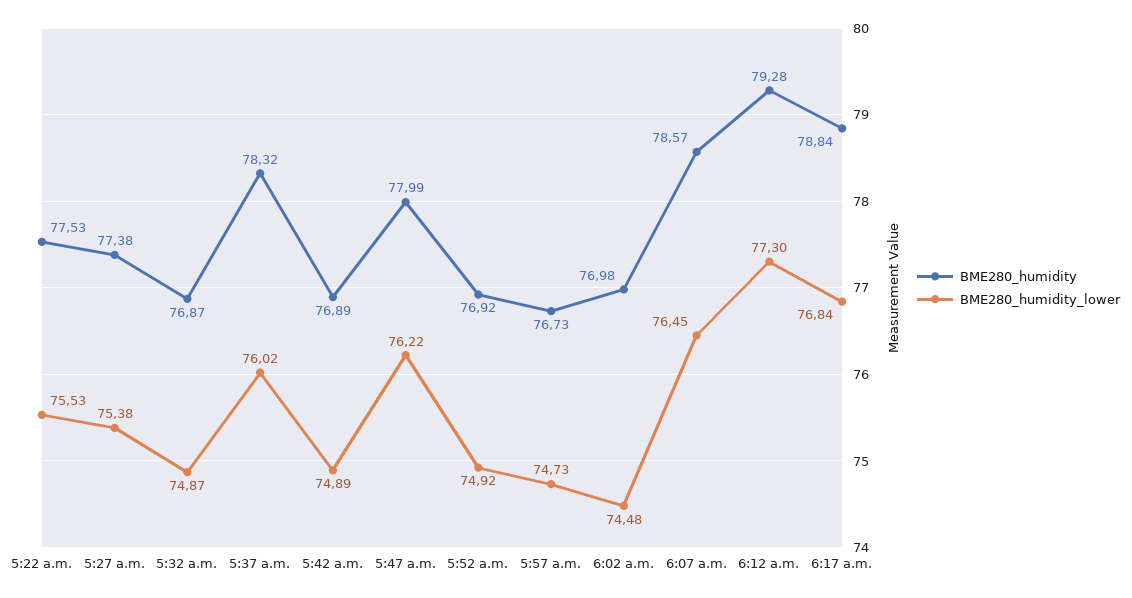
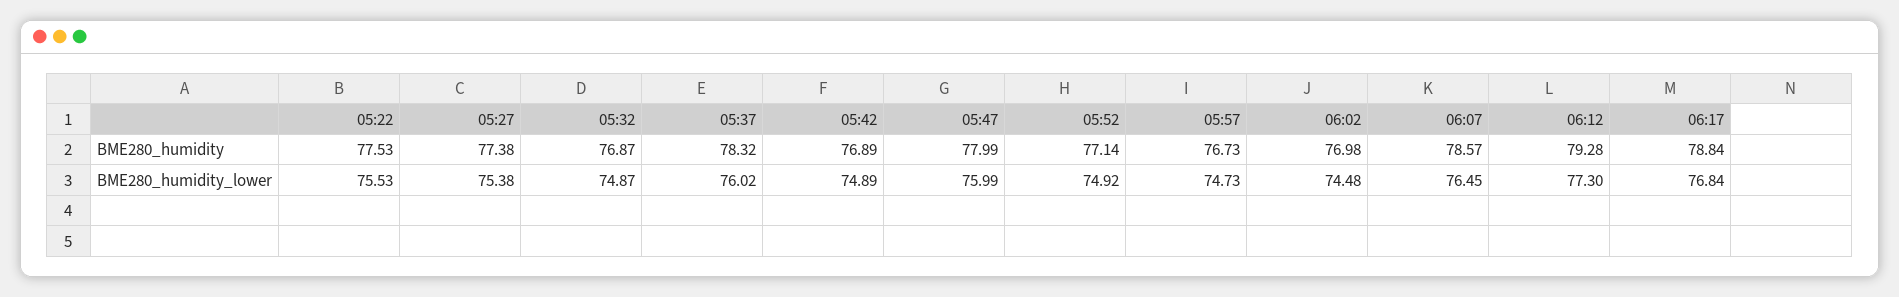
  {
    "BME280_humidity": {
      "5:22 a.m.": 77.53,
      "5:27 a.m.": 77.38,
      "5:32 a.m.": 76.87,
      "5:37 a.m.": 78.32,
      "5:42 a.m.": 76.89,
      "5:47 a.m.": 77.99,
-     "5:52 a.m.": 76.92,
+     "5:52 a.m.": 77.14,
      "5:57 a.m.": 76.73,
      "6:02 a.m.": 76.98,
      "6:07 a.m.": 78.57,
      "6:12 a.m.": 79.28,
      "6:17 a.m.": 78.84
    },
    "BME280_humidity_lower": {
      "5:22 a.m.": 75.53,
      "5:27 a.m.": 75.38,
      "5:32 a.m.": 74.87,
      "5:37 a.m.": 76.02,
      "5:42 a.m.": 74.89,
-     "5:47 a.m.": 76.22,
+     "5:47 a.m.": 75.99,
      "5:52 a.m.": 74.92,
      "5:57 a.m.": 74.73,
      "6:02 a.m.": 74.48,
      "6:07 a.m.": 76.45,
      "6:12 a.m.": 77.3,
      "6:17 a.m.": 76.84
    }
  }

